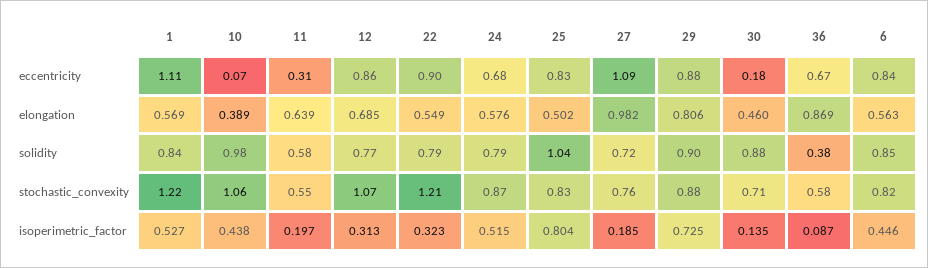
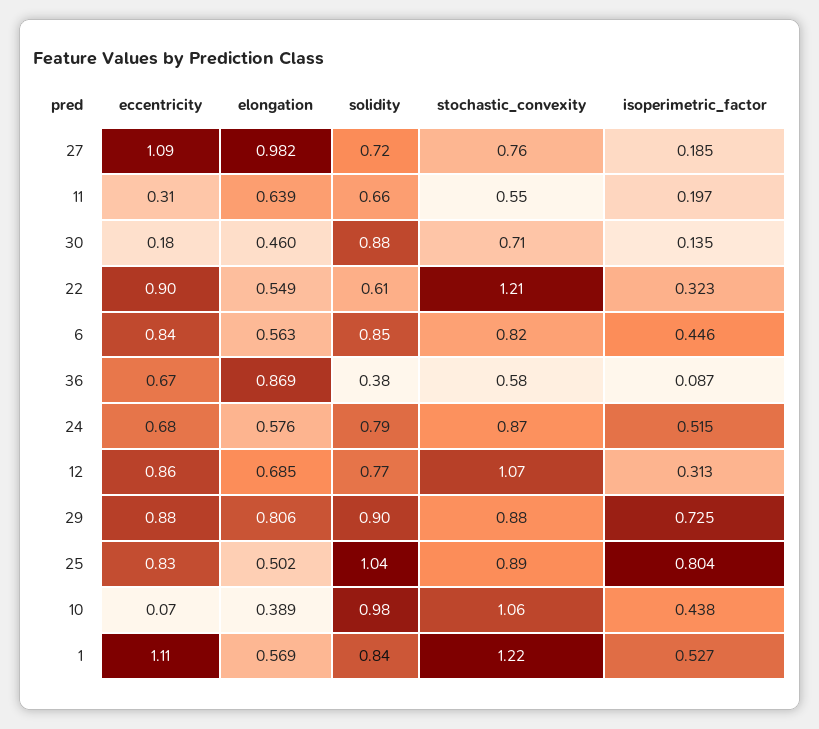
  {
    "1": {
      "eccentricity": 1.11,
      "elongation": 0.569,
      "solidity": 0.84,
      "stochastic_convexity": 1.22,
      "isoperimetric_factor": 0.527
    },
    "10": {
      "eccentricity": 0.07,
      "elongation": 0.389,
      "solidity": 0.98,
      "stochastic_convexity": 1.06,
      "isoperimetric_factor": 0.438
    },
    "11": {
      "eccentricity": 0.31,
      "elongation": 0.639,
-     "solidity": 0.58,
+     "solidity": 0.66,
      "stochastic_convexity": 0.55,
      "isoperimetric_factor": 0.197
    },
    "12": {
      "eccentricity": 0.86,
      "elongation": 0.685,
      "solidity": 0.77,
      "stochastic_convexity": 1.07,
      "isoperimetric_factor": 0.313
    },
    "22": {
      "eccentricity": 0.9,
      "elongation": 0.549,
-     "solidity": 0.79,
+     "solidity": 0.61,
      "stochastic_convexity": 1.21,
      "isoperimetric_factor": 0.323
    },
    "24": {
      "eccentricity": 0.68,
      "elongation": 0.576,
      "solidity": 0.79,
      "stochastic_convexity": 0.87,
      "isoperimetric_factor": 0.515
    },
    "25": {
      "eccentricity": 0.83,
      "elongation": 0.502,
      "solidity": 1.04,
-     "stochastic_convexity": 0.83,
+     "stochastic_convexity": 0.89,
      "isoperimetric_factor": 0.804
    },
    "27": {
      "eccentricity": 1.09,
      "elongation": 0.982,
      "solidity": 0.72,
      "stochastic_convexity": 0.76,
      "isoperimetric_factor": 0.185
    },
    "29": {
      "eccentricity": 0.88,
      "elongation": 0.806,
      "solidity": 0.9,
      "stochastic_convexity": 0.88,
      "isoperimetric_factor": 0.725
    },
    "30": {
      "eccentricity": 0.18,
      "elongation": 0.46,
      "solidity": 0.88,
      "stochastic_convexity": 0.71,
      "isoperimetric_factor": 0.135
    },
    "36": {
      "eccentricity": 0.67,
      "elongation": 0.869,
      "solidity": 0.38,
      "stochastic_convexity": 0.58,
      "isoperimetric_factor": 0.087
    },
    "6": {
      "eccentricity": 0.84,
      "elongation": 0.563,
      "solidity": 0.85,
      "stochastic_convexity": 0.82,
      "isoperimetric_factor": 0.446
    }
  }

